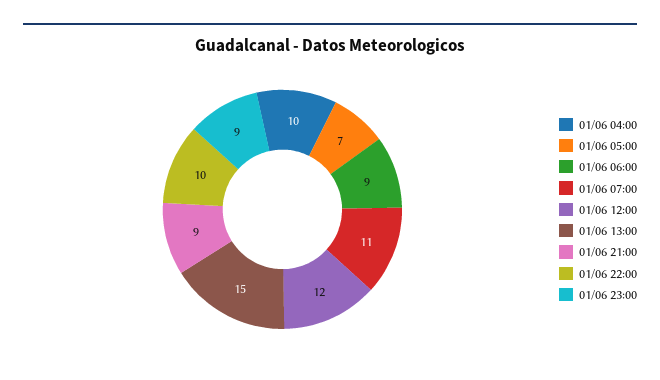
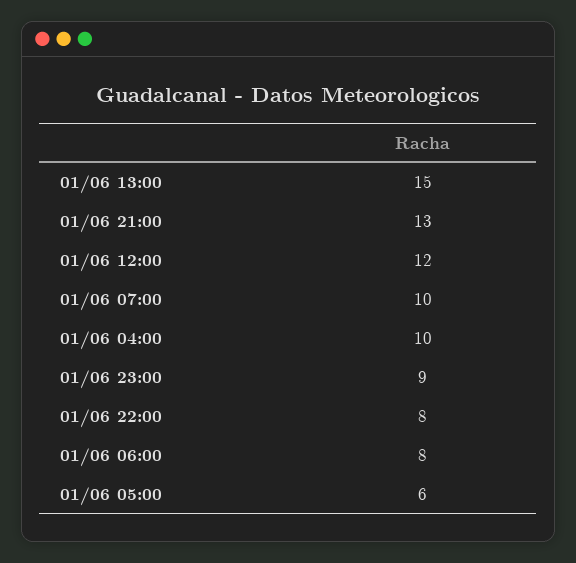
  {
    "01/06 04:00": 10,
-   "01/06 05:00": 7,
+   "01/06 05:00": 6,
-   "01/06 06:00": 9,
+   "01/06 06:00": 8,
-   "01/06 07:00": 11,
+   "01/06 07:00": 10,
    "01/06 12:00": 12,
    "01/06 13:00": 15,
-   "01/06 21:00": 9,
+   "01/06 21:00": 13,
-   "01/06 22:00": 10,
+   "01/06 22:00": 8,
    "01/06 23:00": 9
  }

